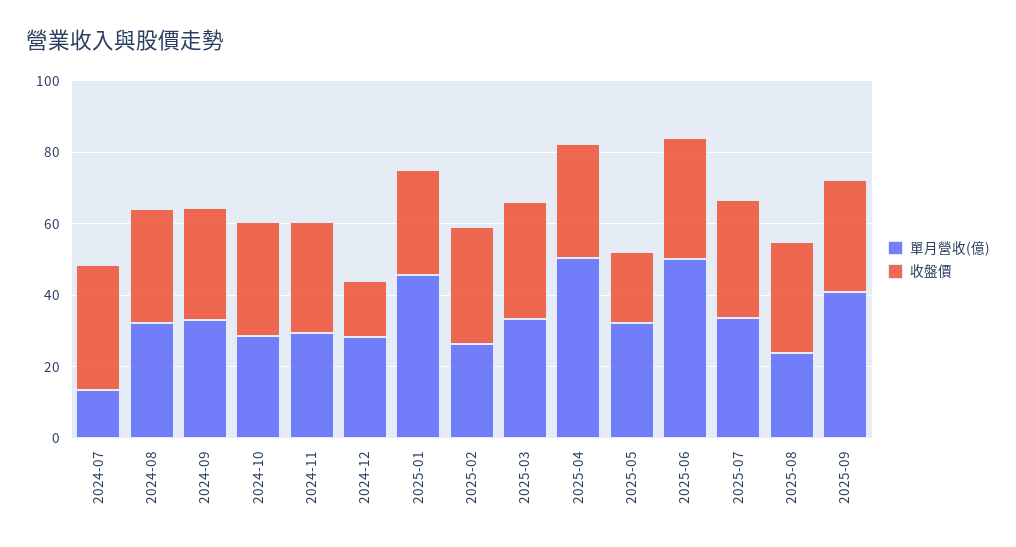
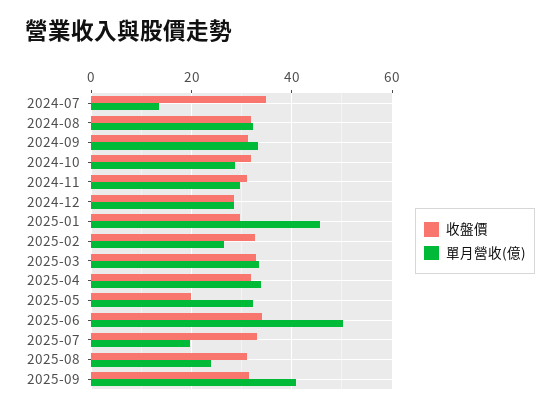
  {
    "單月營收(億)": {
      "2024-07": 14,
      "2024-08": 32,
      "2024-09": 34,
      "2024-10": 28,
      "2024-11": 30,
      "2024-12": 28,
      "2025-01": 46,
      "2025-02": 26,
      "2025-03": 34,
-     "2025-04": 50,
+     "2025-04": 34,
      "2025-05": 32,
      "2025-06": 50,
-     "2025-07": 35,
+     "2025-07": 20,
      "2025-08": 24,
      "2025-09": 40
    },
    "收盤價": {
      "2024-07": 34,
      "2024-08": 32,
      "2024-09": 32,
      "2024-10": 32,
      "2024-11": 32,
-     "2024-12": 15,
+     "2024-12": 28,
      "2025-01": 30,
      "2025-02": 32,
      "2025-03": 32,
      "2025-04": 32,
      "2025-05": 20,
      "2025-06": 34,
      "2025-07": 34,
      "2025-08": 32,
      "2025-09": 32
    }
  }

